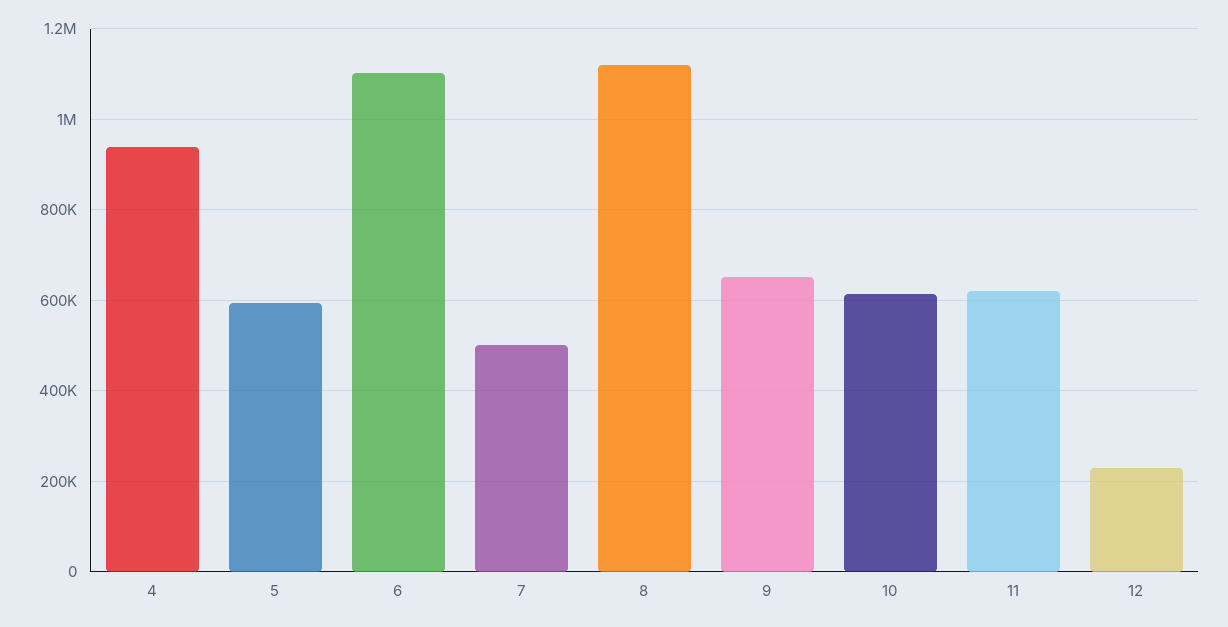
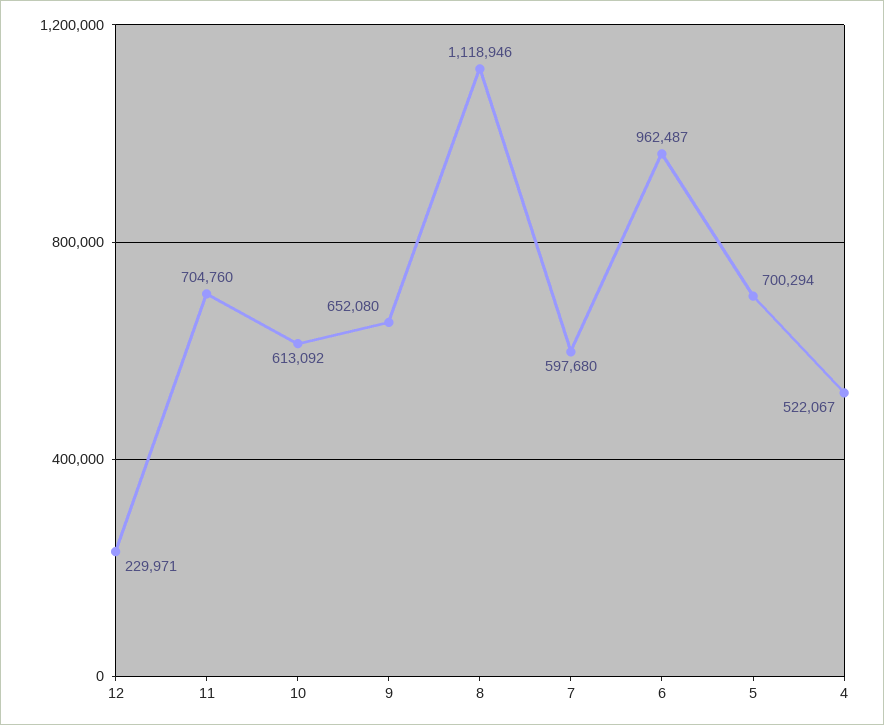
  {
-   "4": 940000,
+   "4": 522067,
-   "5": 600000,
+   "5": 700294,
-   "6": 1100000,
+   "6": 962487,
-   "7": 500000,
+   "7": 597680,
    "8": 1118946,
    "9": 652080,
    "10": 613092,
-   "11": 620000,
+   "11": 704760,
    "12": 229971
  }

